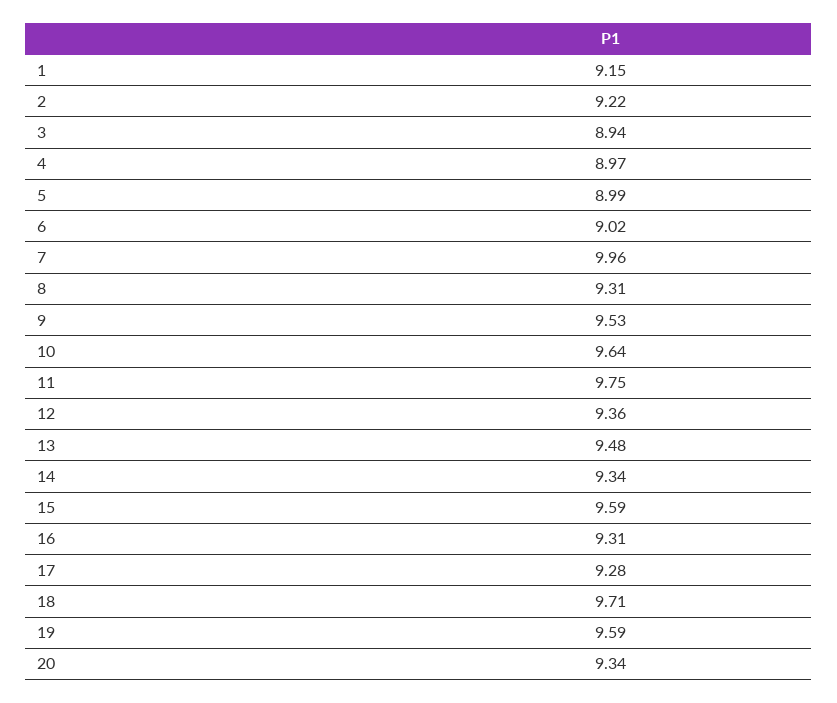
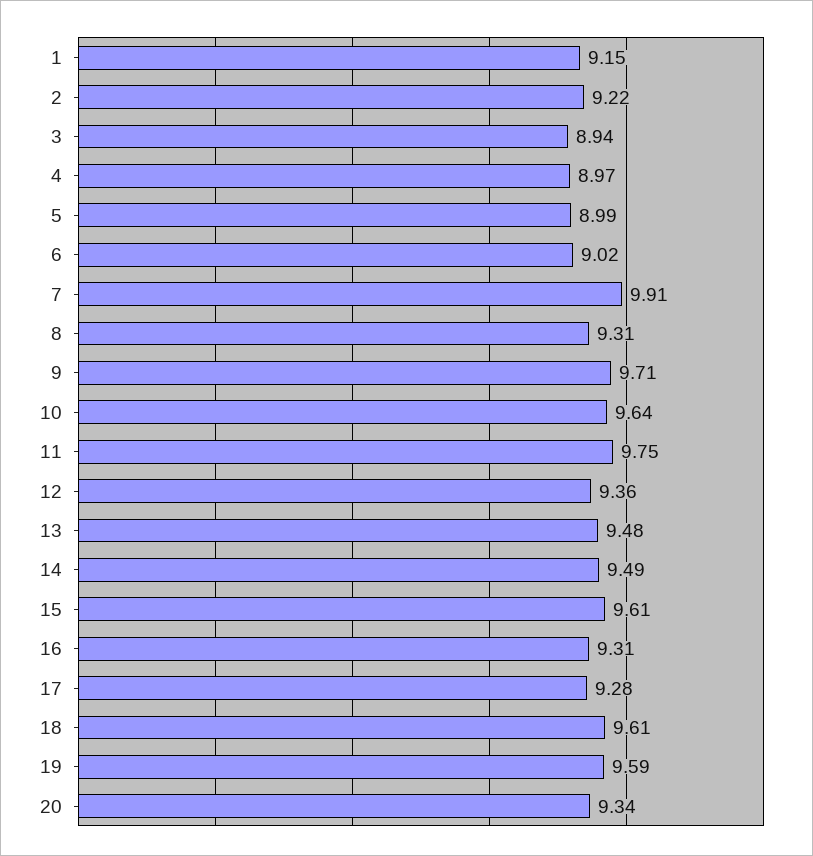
  {
    "1": 9.15,
    "2": 9.22,
    "3": 8.94,
    "4": 8.97,
    "5": 8.99,
    "6": 9.02,
-   "7": 9.96,
+   "7": 9.91,
    "8": 9.31,
-   "9": 9.53,
+   "9": 9.71,
    "10": 9.64,
    "11": 9.75,
    "12": 9.36,
    "13": 9.48,
-   "14": 9.34,
+   "14": 9.49,
-   "15": 9.59,
+   "15": 9.61,
    "16": 9.31,
    "17": 9.28,
-   "18": 9.71,
+   "18": 9.61,
    "19": 9.59,
    "20": 9.34
  }

